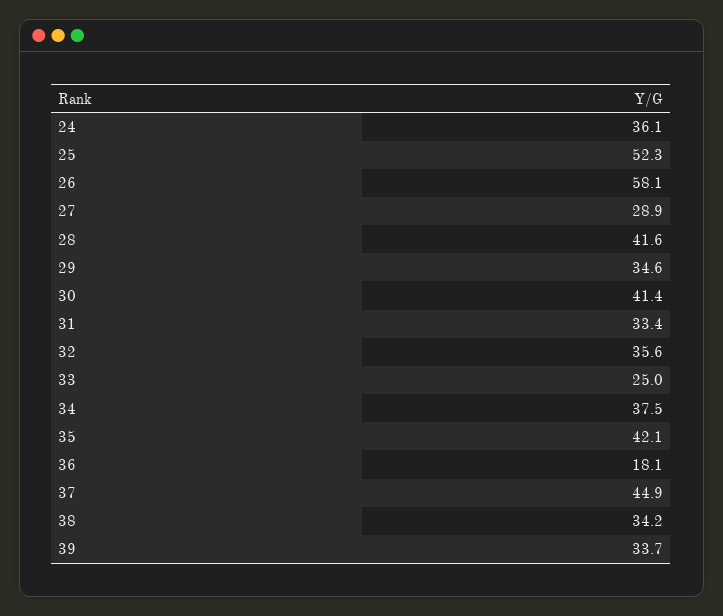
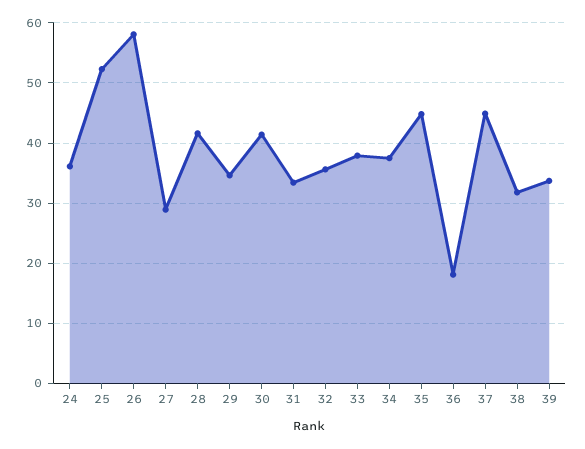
  {
    "24": 36.1,
    "25": 52.3,
    "26": 58.1,
    "27": 28.9,
    "28": 41.6,
    "29": 34.6,
    "30": 41.4,
    "31": 33.4,
    "32": 35.6,
-   "33": 25,
+   "33": 38,
    "34": 37.5,
-   "35": 42.1,
+   "35": 45,
    "36": 18.1,
    "37": 44.9,
-   "38": 34.2,
+   "38": 32,
    "39": 33.7
  }

